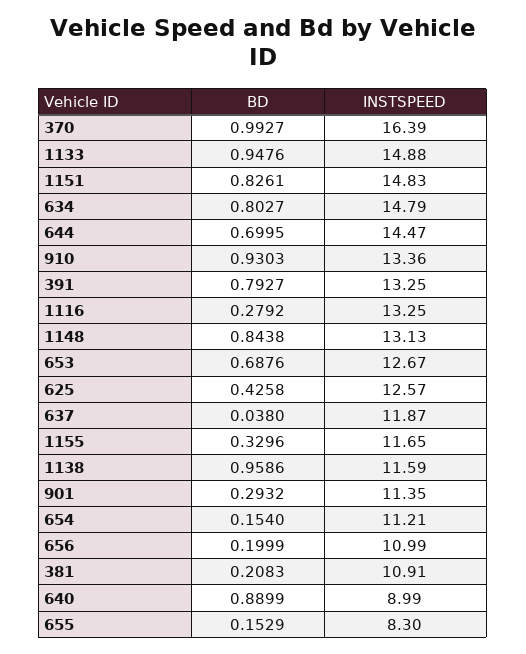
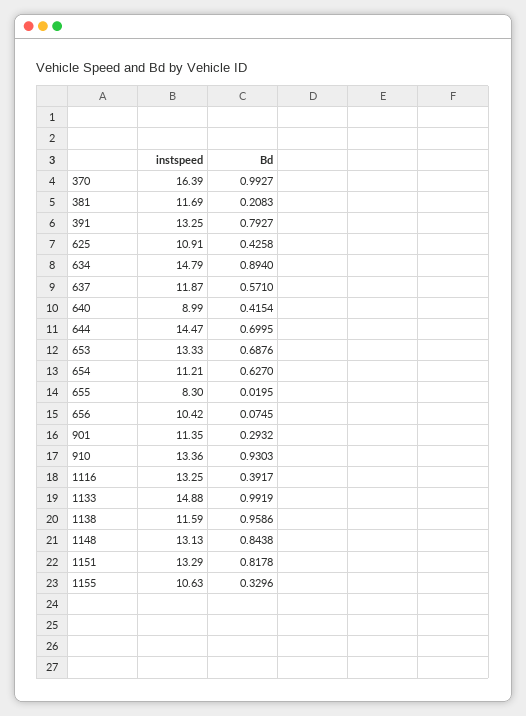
  {
    "BD": {
      "370": 0.9927,
-     "1133": 0.9476,
+     "1133": 0.9919,
-     "1151": 0.8261,
+     "1151": 0.8178,
-     "634": 0.8027,
+     "634": 0.894,
      "644": 0.6995,
      "910": 0.9303,
      "391": 0.7927,
-     "1116": 0.2792,
+     "1116": 0.3917,
      "1148": 0.8438,
      "653": 0.6876,
      "625": 0.4258,
-     "637": 0.038,
+     "637": 0.571,
      "1155": 0.3296,
      "1138": 0.9586,
      "901": 0.2932,
-     "654": 0.154,
+     "654": 0.627,
-     "656": 0.1999,
+     "656": 0.0745,
      "381": 0.2083,
-     "640": 0.8899,
+     "640": 0.4154,
-     "655": 0.1529
+     "655": 0.0195
    },
    "INSTSPEED": {
      "370": 16.39,
      "1133": 14.88,
-     "1151": 14.83,
+     "1151": 13.29,
      "634": 14.79,
      "644": 14.47,
      "910": 13.36,
      "391": 13.25,
      "1116": 13.25,
      "1148": 13.13,
-     "653": 12.67,
+     "653": 13.33,
-     "625": 12.57,
+     "625": 10.91,
      "637": 11.87,
-     "1155": 11.65,
+     "1155": 10.63,
      "1138": 11.59,
      "901": 11.35,
      "654": 11.21,
-     "656": 10.99,
+     "656": 10.42,
-     "381": 10.91,
+     "381": 11.69,
      "640": 8.99,
      "655": 8.3
    }
  }

